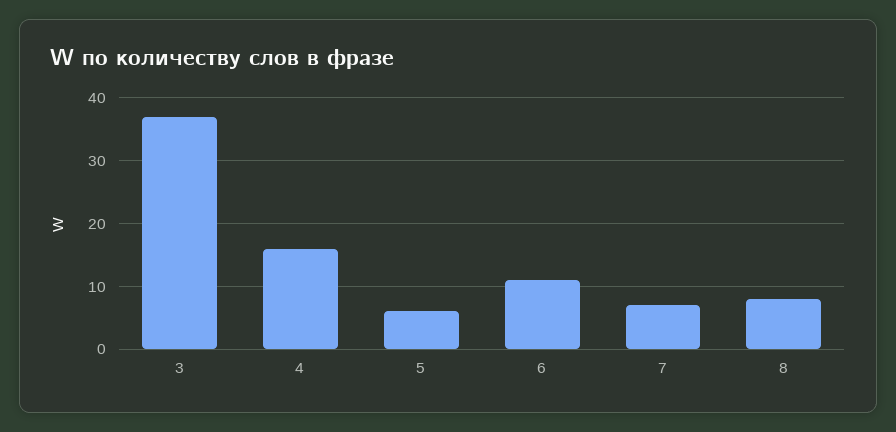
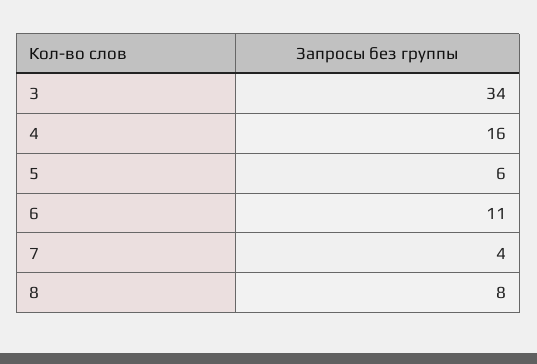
  {
-   "3": 37,
+   "3": 34,
    "4": 16,
    "5": 6,
    "6": 11,
-   "7": 7,
+   "7": 4,
    "8": 8
  }

